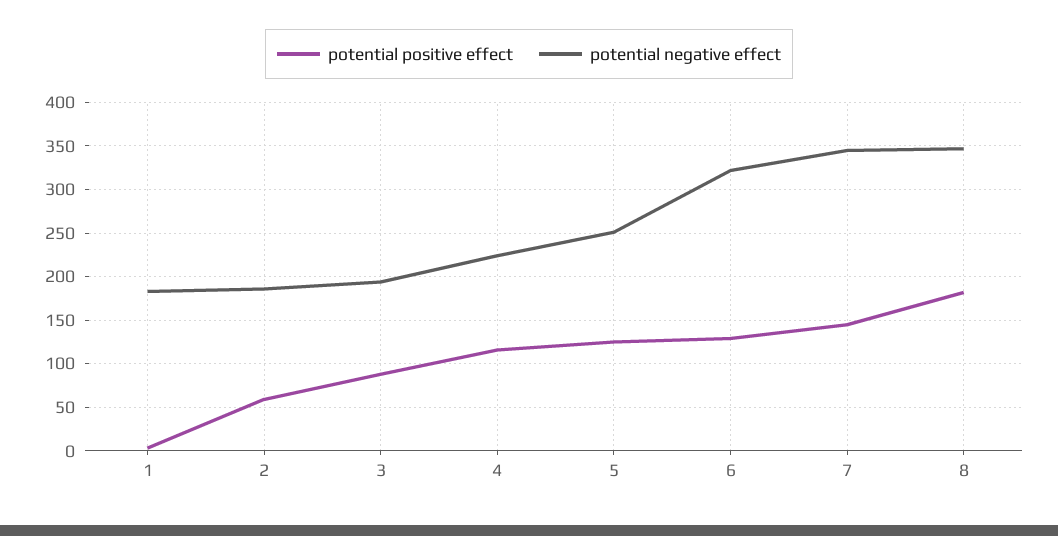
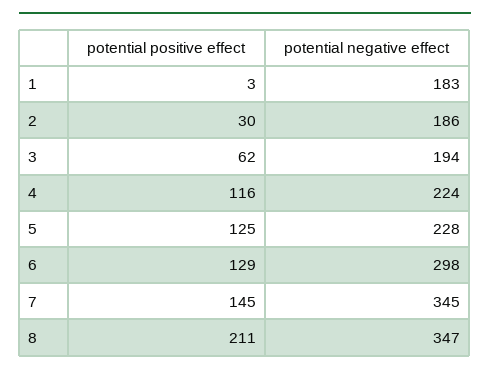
  {
    "potential positive effect": {
      "1": 3,
-     "2": 60,
+     "2": 30,
-     "3": 90,
+     "3": 62,
      "4": 116,
      "5": 125,
      "6": 129,
      "7": 145,
-     "8": 180
+     "8": 211
    },
    "potential negative effect": {
      "1": 183,
      "2": 186,
      "3": 194,
      "4": 224,
-     "5": 250,
+     "5": 228,
-     "6": 320,
+     "6": 298,
      "7": 345,
      "8": 347
    }
  }

